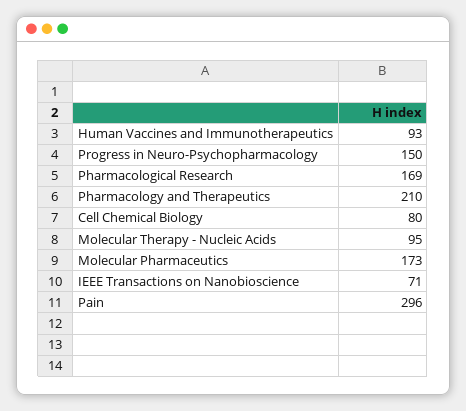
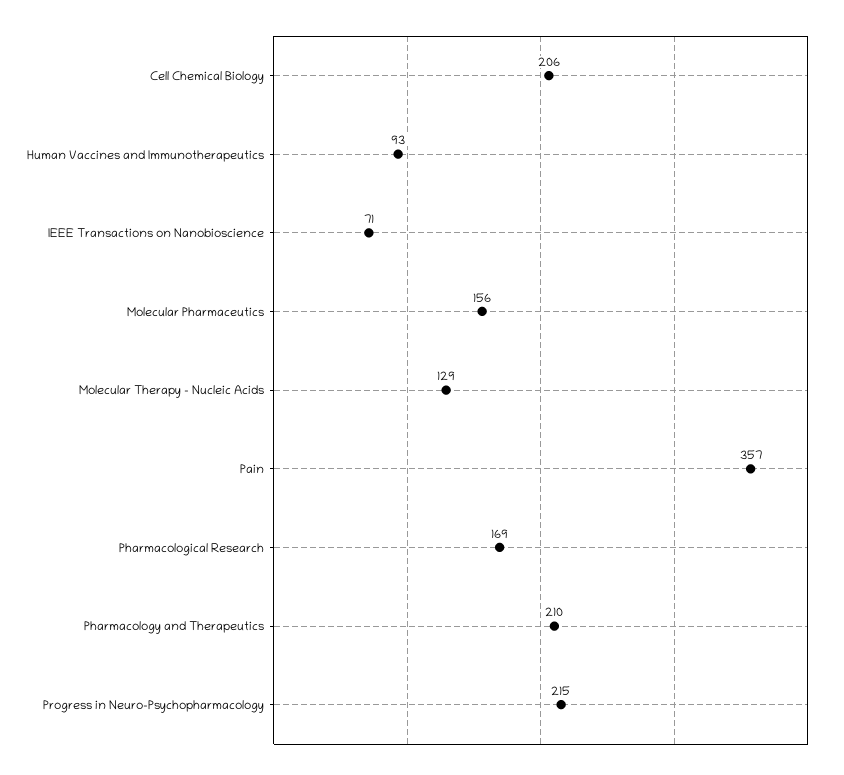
  {
    "Human Vaccines and Immunotherapeutics": 93,
-   "Progress in Neuro-Psychopharmacology": 150,
+   "Progress in Neuro-Psychopharmacology": 215,
    "Pharmacological Research": 169,
    "Pharmacology and Therapeutics": 210,
-   "Cell Chemical Biology": 80,
+   "Cell Chemical Biology": 206,
-   "Molecular Therapy - Nucleic Acids": 95,
+   "Molecular Therapy - Nucleic Acids": 129,
-   "Molecular Pharmaceutics": 173,
+   "Molecular Pharmaceutics": 156,
    "IEEE Transactions on Nanobioscience": 71,
-   "Pain": 296
+   "Pain": 357
  }

